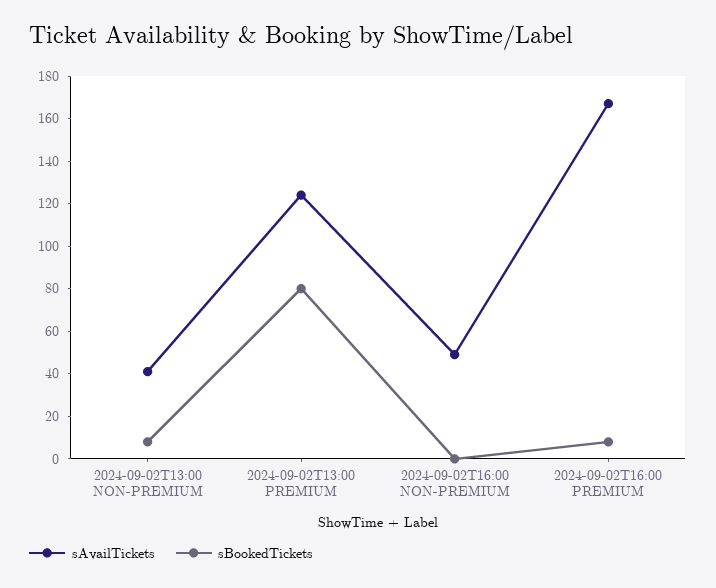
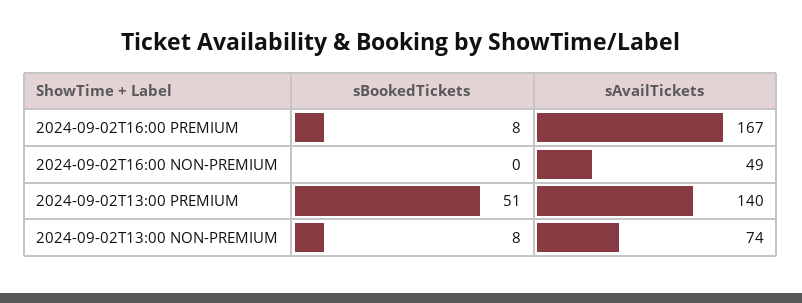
  {
    "sAvailTickets": {
-     "2024-09-02T13:00 NON-PREMIUM": 40,
+     "2024-09-02T13:00 NON-PREMIUM": 74,
-     "2024-09-02T13:00 PREMIUM": 125,
+     "2024-09-02T13:00 PREMIUM": 140,
      "2024-09-02T16:00 NON-PREMIUM": 49,
      "2024-09-02T16:00 PREMIUM": 167
    },
    "sBookedTickets": {
      "2024-09-02T13:00 NON-PREMIUM": 8,
-     "2024-09-02T13:00 PREMIUM": 80,
+     "2024-09-02T13:00 PREMIUM": 51,
      "2024-09-02T16:00 NON-PREMIUM": 0,
      "2024-09-02T16:00 PREMIUM": 8
    }
  }

